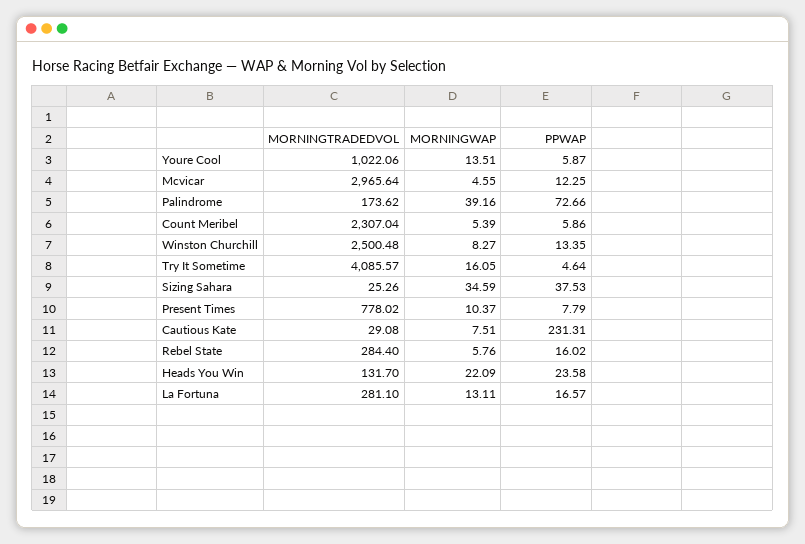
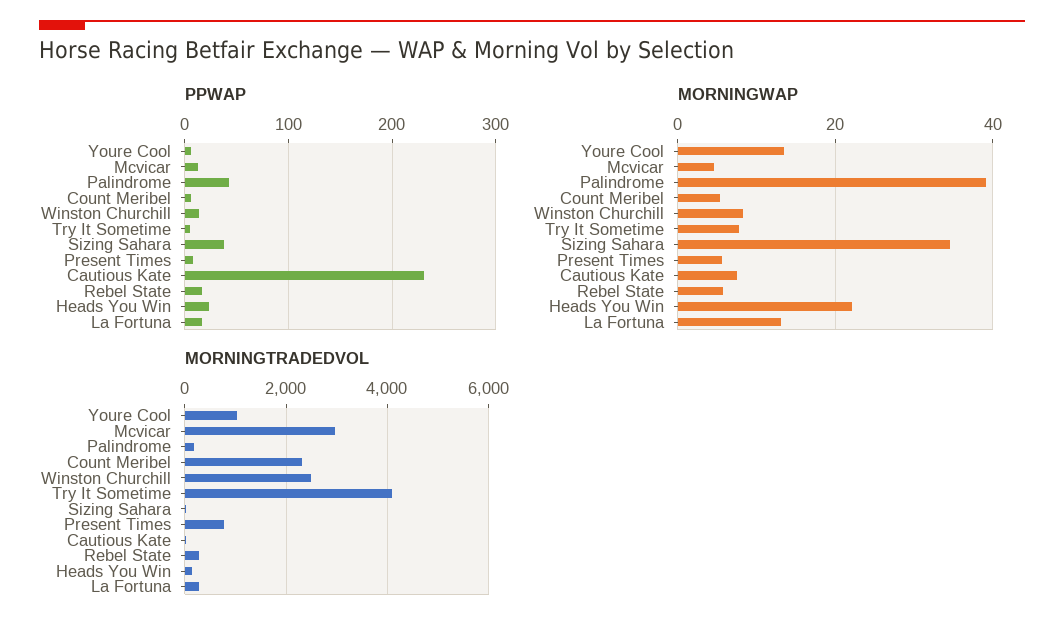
  {
    "MORNINGTRADEDVOL": {
      "Youre Cool": 1022.06,
      "Mcvicar": 2965.64,
      "Palindrome": 173.62,
      "Count Meribel": 2307.04,
      "Winston Churchill": 2500.48,
      "Try It Sometime": 4085.57,
      "Sizing Sahara": 25.26,
      "Present Times": 778.02,
      "Cautious Kate": 29.08,
      "Rebel State": 284.4,
      "Heads You Win": 131.7,
      "La Fortuna": 281.1
    },
    "MORNINGWAP": {
      "Youre Cool": 13.51,
      "Mcvicar": 4.55,
      "Palindrome": 39.16,
      "Count Meribel": 5.39,
      "Winston Churchill": 8.27,
-     "Try It Sometime": 16.05,
+     "Try It Sometime": 8,
      "Sizing Sahara": 34.59,
-     "Present Times": 10.37,
+     "Present Times": 6,
      "Cautious Kate": 7.51,
      "Rebel State": 5.76,
      "Heads You Win": 22.09,
      "La Fortuna": 13.11
    },
    "PPWAP": {
      "Youre Cool": 5.87,
      "Mcvicar": 12.25,
-     "Palindrome": 72.66,
+     "Palindrome": 40,
      "Count Meribel": 5.86,
      "Winston Churchill": 13.35,
      "Try It Sometime": 4.64,
      "Sizing Sahara": 37.53,
      "Present Times": 7.79,
      "Cautious Kate": 231.31,
      "Rebel State": 16.02,
      "Heads You Win": 23.58,
      "La Fortuna": 16.57
    }
  }

